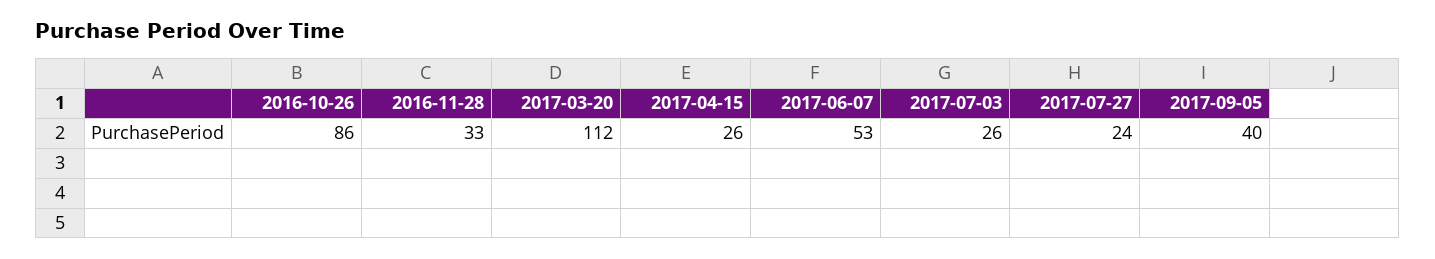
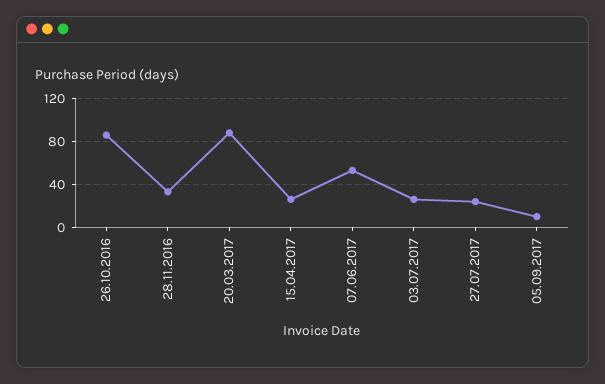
  {
    "2016-10-26": 86,
    "2016-11-28": 33,
-   "2017-03-20": 112,
+   "2017-03-20": 90,
    "2017-04-15": 26,
    "2017-06-07": 53,
    "2017-07-03": 26,
    "2017-07-27": 24,
-   "2017-09-05": 40
+   "2017-09-05": 10
  }

